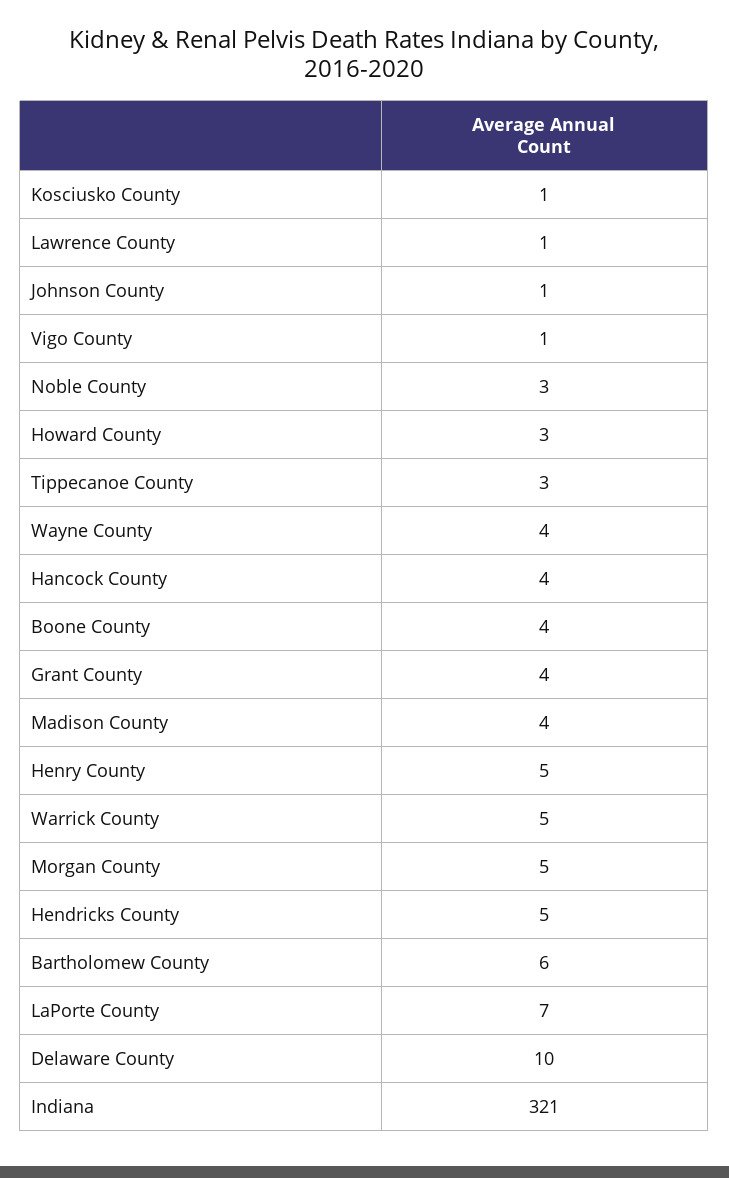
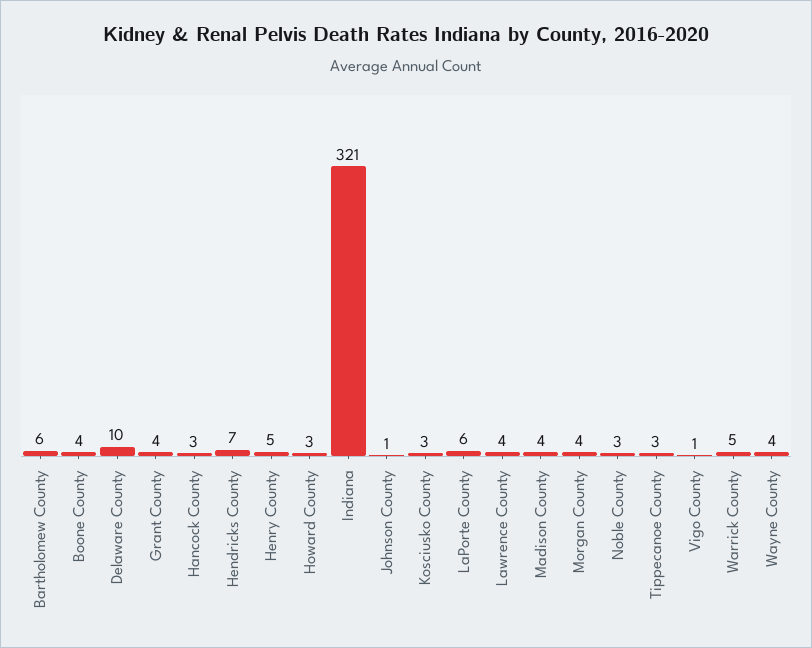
  {
-   "Kosciusko County": 1,
+   "Kosciusko County": 3,
-   "Lawrence County": 1,
+   "Lawrence County": 4,
    "Johnson County": 1,
    "Vigo County": 1,
    "Noble County": 3,
    "Howard County": 3,
    "Tippecanoe County": 3,
    "Wayne County": 4,
-   "Hancock County": 4,
+   "Hancock County": 3,
    "Boone County": 4,
    "Grant County": 4,
    "Madison County": 4,
    "Henry County": 5,
    "Warrick County": 5,
-   "Morgan County": 5,
+   "Morgan County": 4,
-   "Hendricks County": 5,
+   "Hendricks County": 7,
    "Bartholomew County": 6,
-   "LaPorte County": 7,
+   "LaPorte County": 6,
    "Delaware County": 10,
    "Indiana": 321
  }

